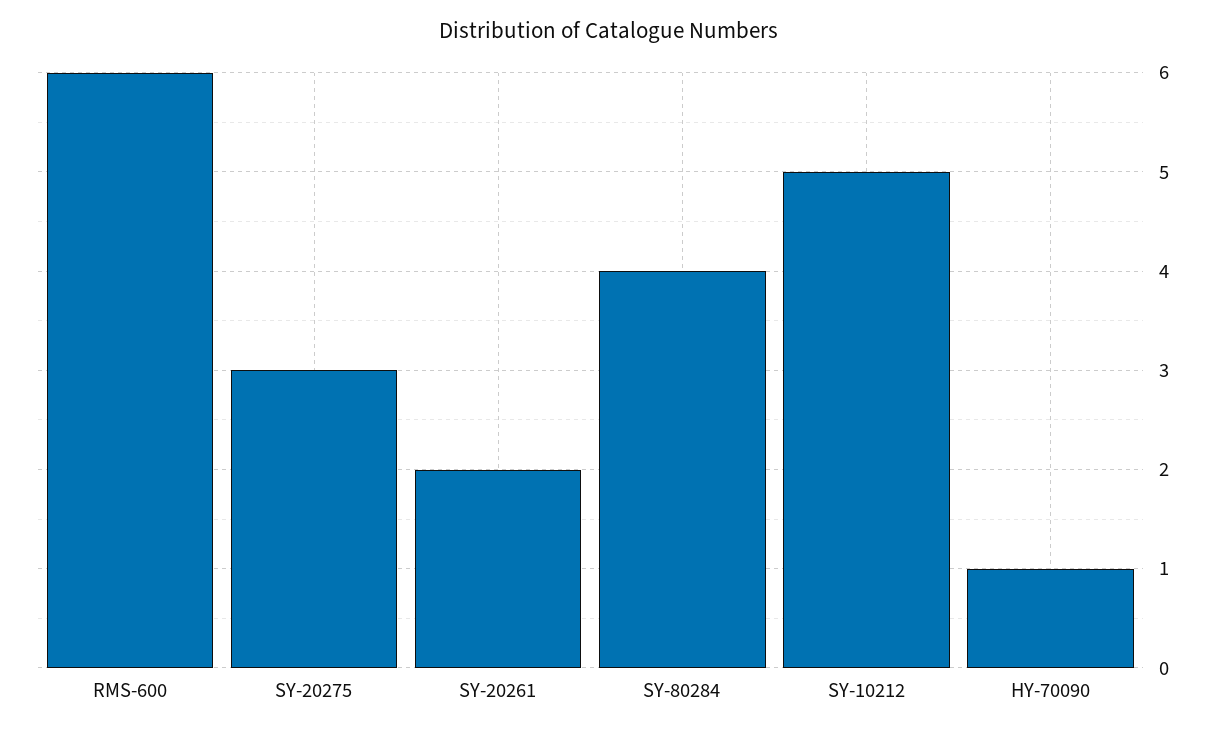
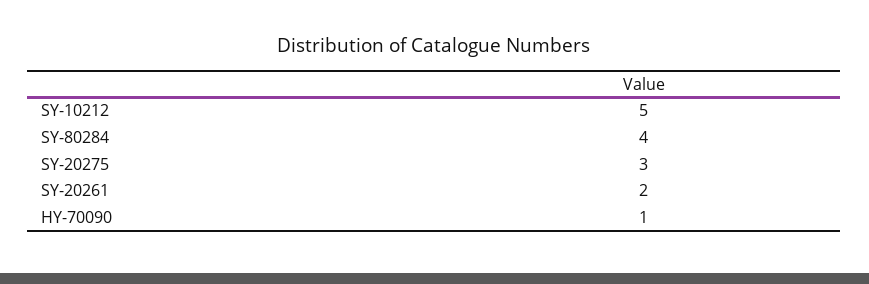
  {
-   "RMS-600": 6,
    "SY-20275": 3,
    "SY-20261": 2,
    "SY-80284": 4,
    "SY-10212": 5,
    "HY-70090": 1
  }

